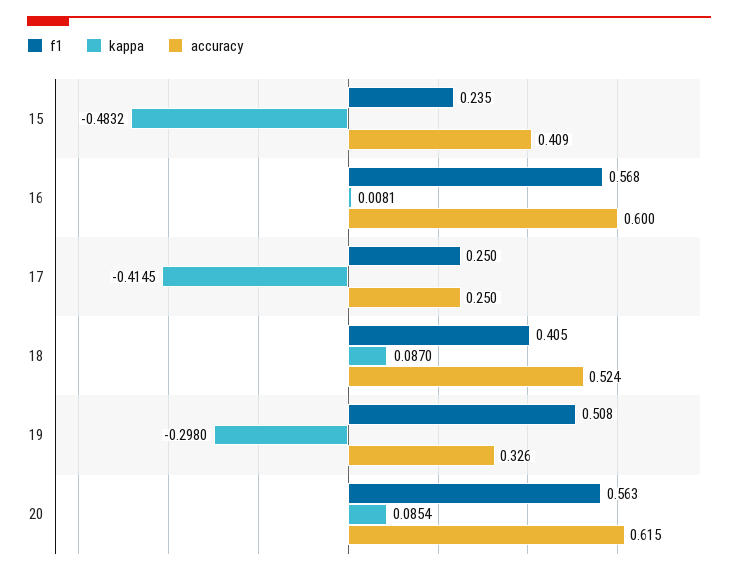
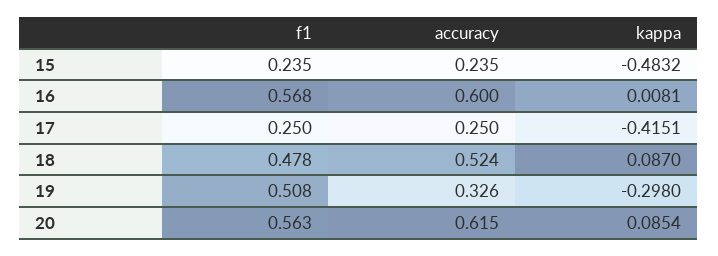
  {
    "f1": {
      "15": 0.235,
      "16": 0.568,
      "17": 0.25,
-     "18": 0.405,
+     "18": 0.478,
      "19": 0.508,
      "20": 0.563
    },
    "kappa": {
      "15": -0.4832,
      "16": 0.0081,
-     "17": -0.4145,
+     "17": -0.4151,
      "18": 0.087,
      "19": -0.298,
      "20": 0.0854
    },
    "accuracy": {
-     "15": 0.409,
+     "15": 0.235,
      "16": 0.6,
      "17": 0.25,
      "18": 0.524,
      "19": 0.326,
      "20": 0.615
    }
  }

